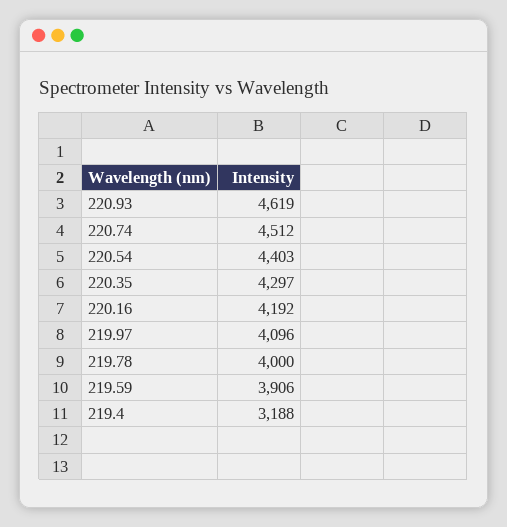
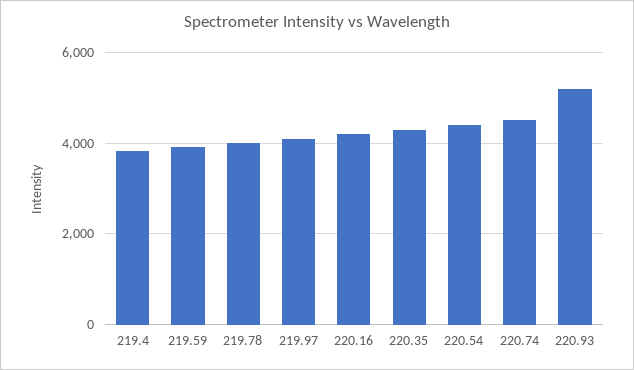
  {
-   "220.93": 4619,
+   "220.93": 5200,
    "220.74": 4512,
    "220.54": 4403,
    "220.35": 4297,
    "220.16": 4192,
    "219.97": 4096,
    "219.78": 4000,
    "219.59": 3906,
-   "219.4": 3188
+   "219.4": 3800
  }

